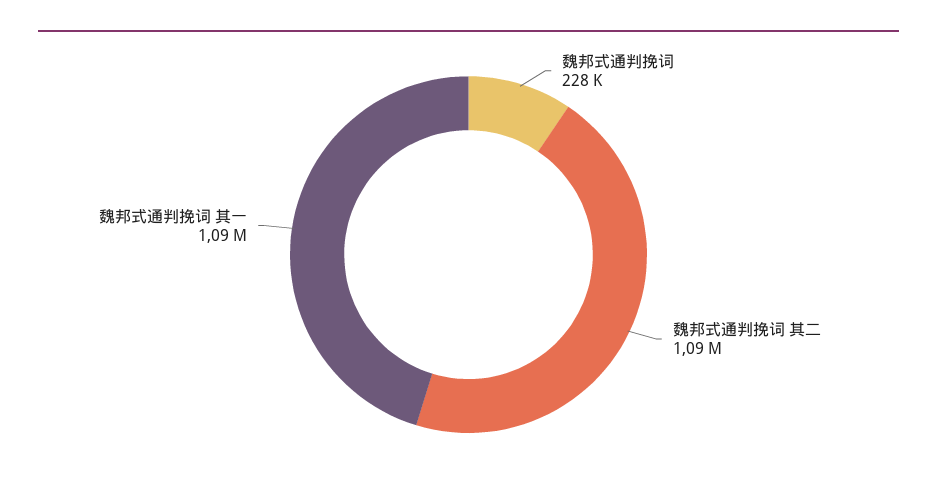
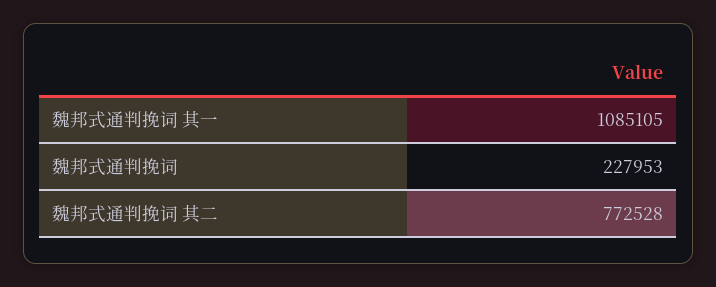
  {
    "魏邦式通判挽词": 227953,
-   "魏邦式通判挽词 其二": 1090000,
+   "魏邦式通判挽词 其二": 772528,
    "魏邦式通判挽词 其一": 1085105
  }

